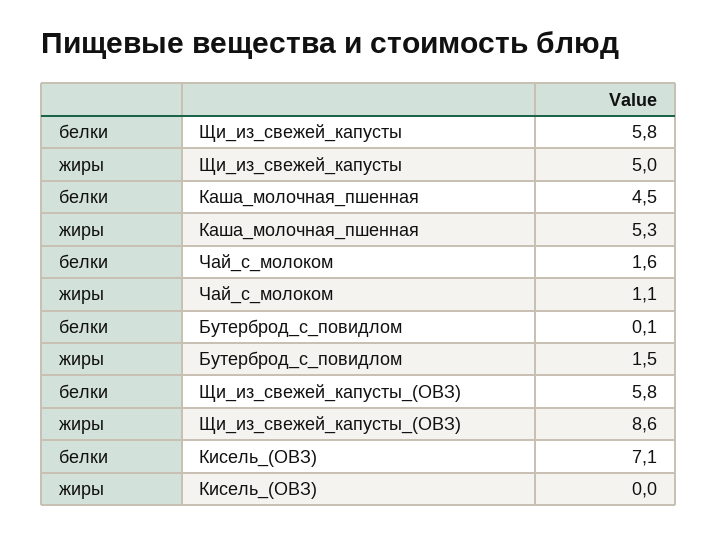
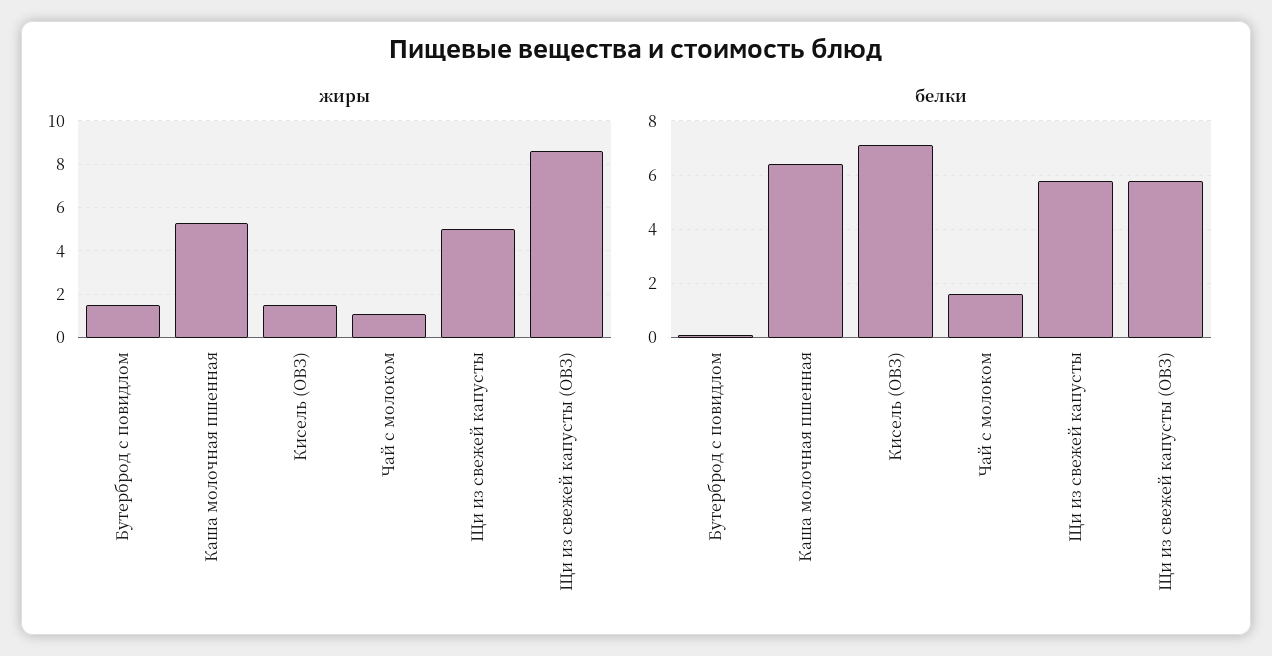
  {
    "белки": {
      "Щи_из_свежей_капусты": 5.8,
-     "Каша_молочная_пшенная": 4.5,
+     "Каша_молочная_пшенная": 6.5,
      "Чай_с_молоком": 1.6,
      "Бутерброд_с_повидлом": 0.1,
      "Щи_из_свежей_капусты_(ОВЗ)": 5.8,
      "Кисель_(ОВЗ)": 7.1
    },
    "жиры": {
      "Щи_из_свежей_капусты": 5,
      "Каша_молочная_пшенная": 5.3,
      "Чай_с_молоком": 1.1,
      "Бутерброд_с_повидлом": 1.5,
      "Щи_из_свежей_капусты_(ОВЗ)": 8.6,
-     "Кисель_(ОВЗ)": 0
+     "Кисель_(ОВЗ)": 1.5
    }
  }

